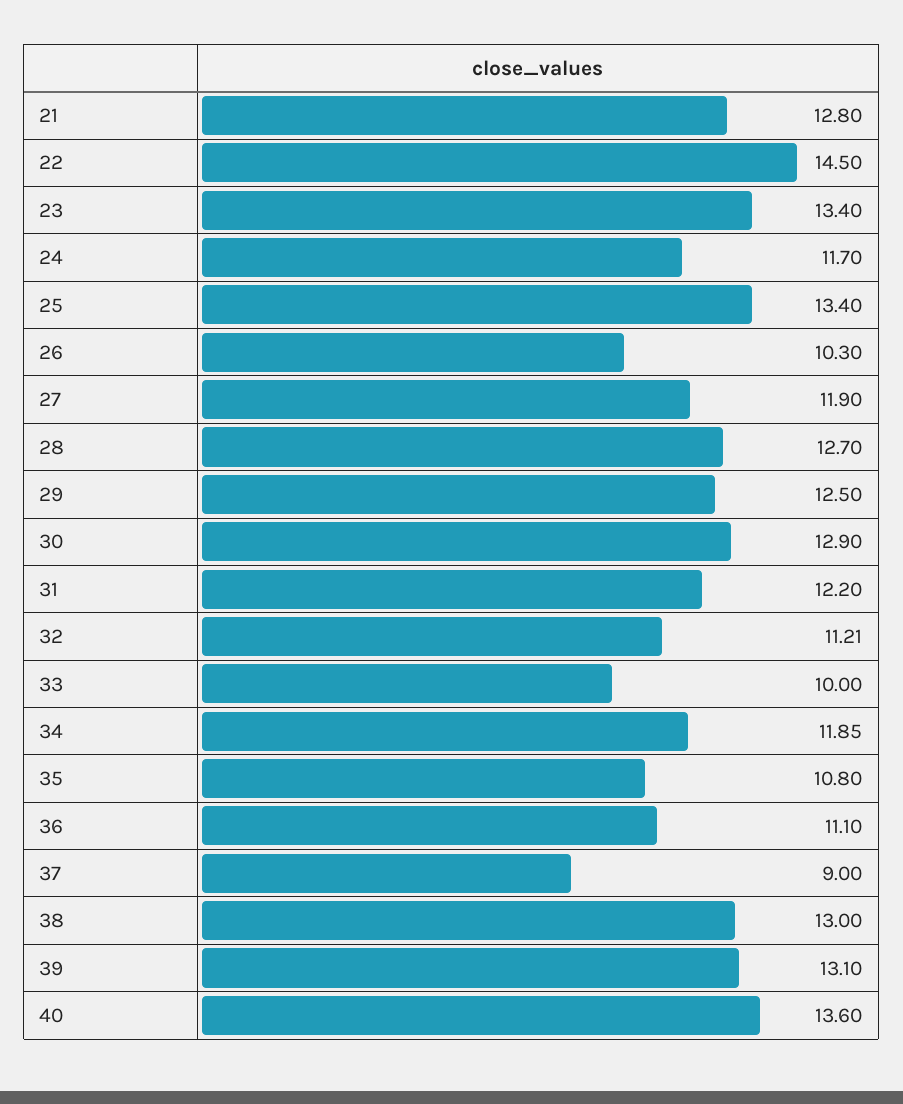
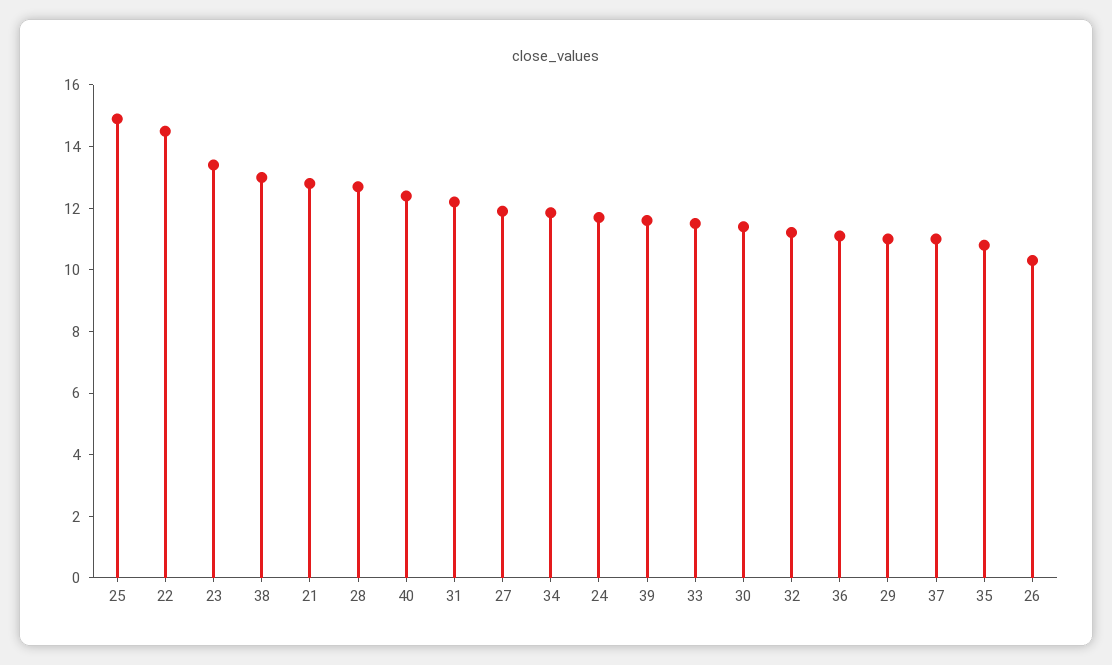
  {
    "21": 12.8,
    "22": 14.5,
    "23": 13.4,
    "24": 11.7,
-   "25": 13.4,
+   "25": 15,
    "26": 10.3,
    "27": 11.9,
    "28": 12.7,
-   "29": 12.5,
+   "29": 11,
-   "30": 12.9,
+   "30": 11.5,
    "31": 12.2,
    "32": 11.21,
-   "33": 10,
+   "33": 11.5,
    "34": 11.85,
    "35": 10.8,
    "36": 11.1,
-   "37": 9,
+   "37": 11,
    "38": 13,
-   "39": 13.1,
+   "39": 11.5,
-   "40": 13.6
+   "40": 12.5
  }

